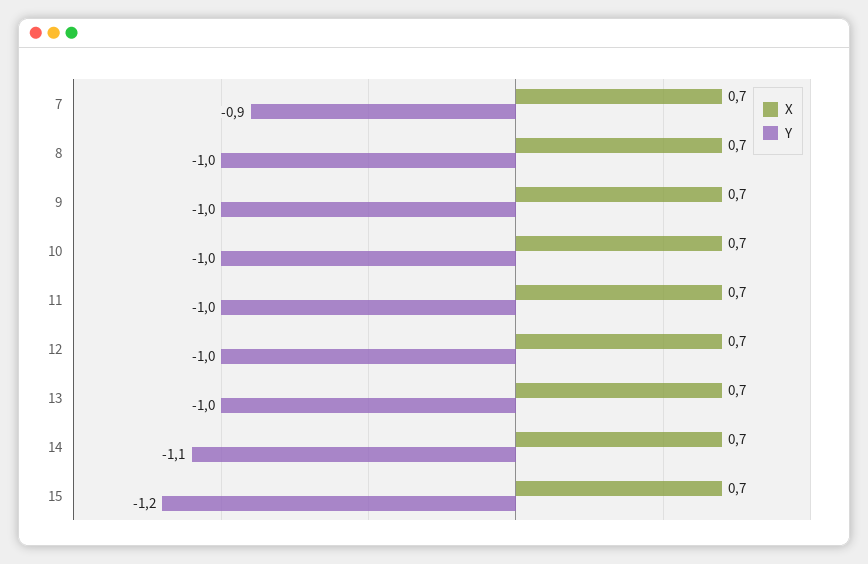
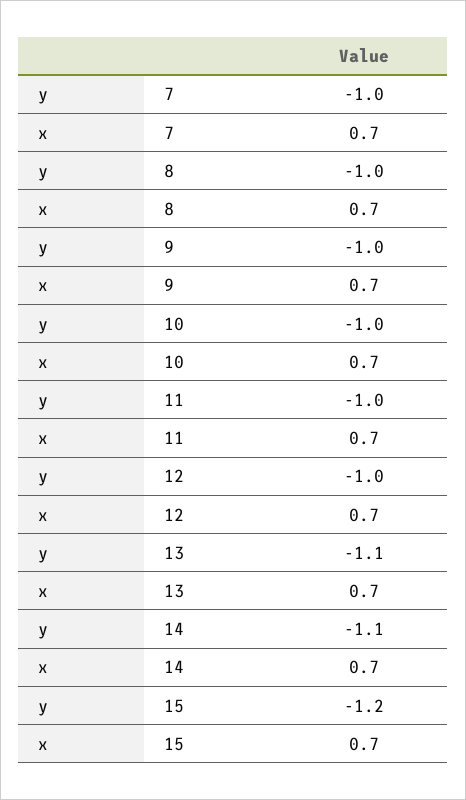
  {
    "X": {
      "7": 0.7,
      "8": 0.7,
      "9": 0.7,
      "10": 0.7,
      "11": 0.7,
      "12": 0.7,
      "13": 0.7,
      "14": 0.7,
      "15": 0.7
    },
    "Y": {
-     "7": -0.9,
+     "7": -1,
      "8": -1,
      "9": -1,
      "10": -1,
      "11": -1,
      "12": -1,
-     "13": -1,
+     "13": -1.1,
      "14": -1.1,
      "15": -1.2
    }
  }

